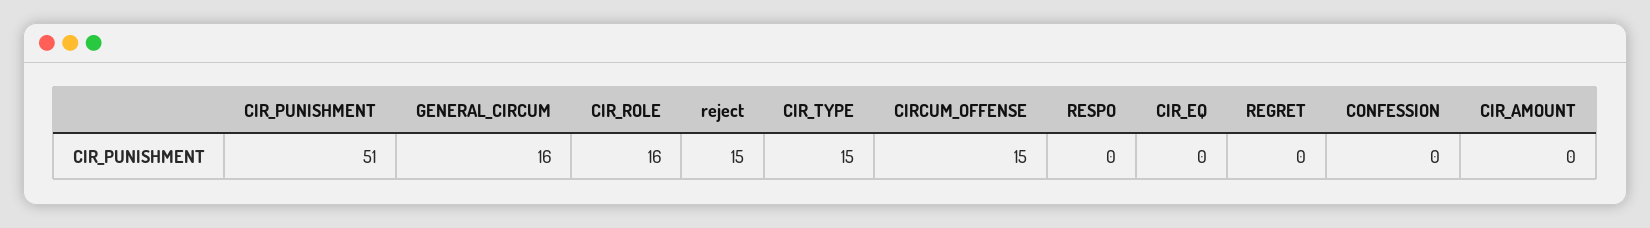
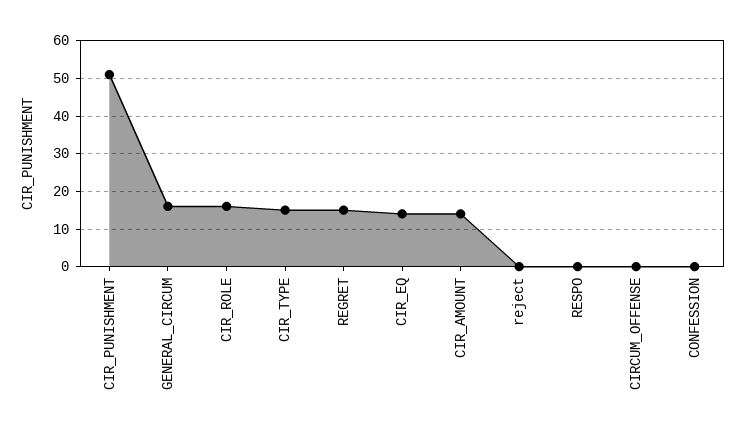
  {
    "CIR_PUNISHMENT": 51,
    "GENERAL_CIRCUM": 16,
    "CIR_ROLE": 16,
-   "reject": 15,
+   "reject": 0,
    "CIR_TYPE": 15,
-   "CIRCUM_OFFENSE": 15,
+   "CIRCUM_OFFENSE": 0,
    "RESPO": 0,
-   "CIR_EQ": 0,
+   "CIR_EQ": 15,
-   "REGRET": 0,
+   "REGRET": 15,
    "CONFESSION": 0,
-   "CIR_AMOUNT": 0
+   "CIR_AMOUNT": 15
  }

